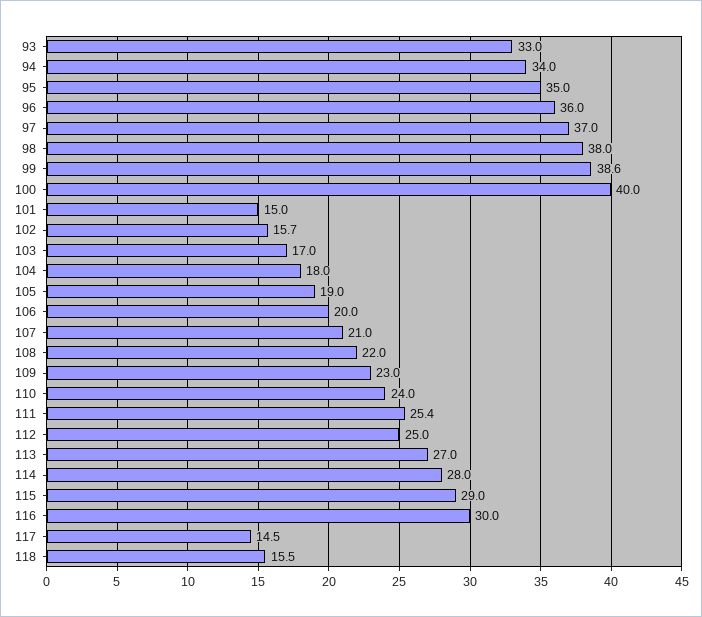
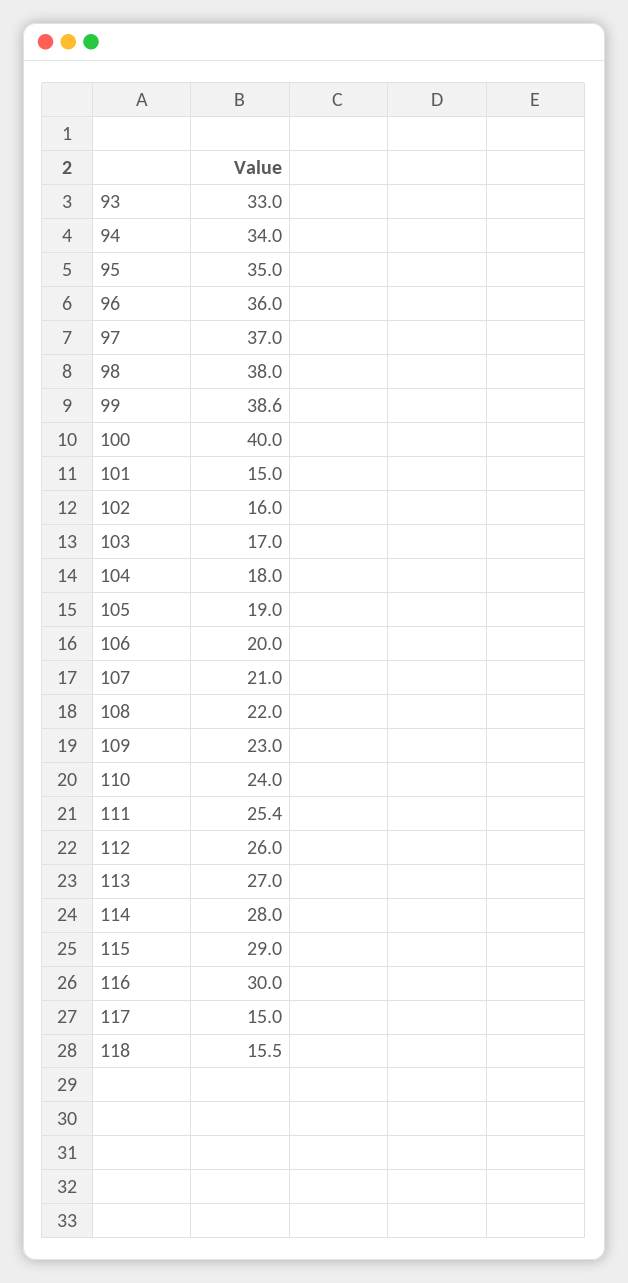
  {
    "93": 33,
    "94": 34,
    "95": 35,
    "96": 36,
    "97": 37,
    "98": 38,
    "99": 38.6,
    "100": 40,
    "101": 15,
-   "102": 15.7,
+   "102": 16,
    "103": 17,
    "104": 18,
    "105": 19,
    "106": 20,
    "107": 21,
    "108": 22,
    "109": 23,
    "110": 24,
    "111": 25.4,
-   "112": 25,
+   "112": 26,
    "113": 27,
    "114": 28,
    "115": 29,
    "116": 30,
-   "117": 14.5,
+   "117": 15,
    "118": 15.5
  }

